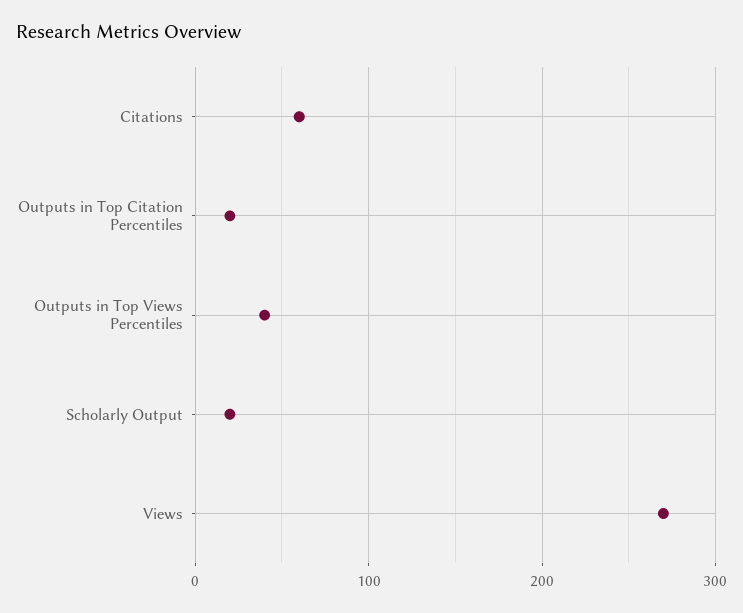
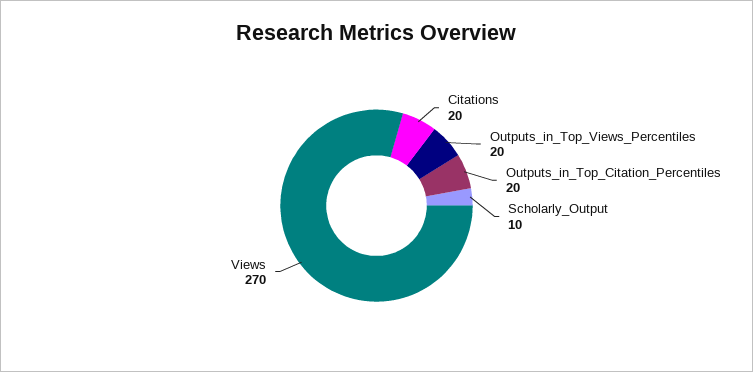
  {
-   "Citations": 60,
+   "Citations": 20,
    "Outputs in Top Citation Percentiles": 20,
-   "Outputs in Top Views Percentiles": 40,
+   "Outputs in Top Views Percentiles": 20,
-   "Scholarly Output": 20,
+   "Scholarly Output": 10,
    "Views": 270
  }

